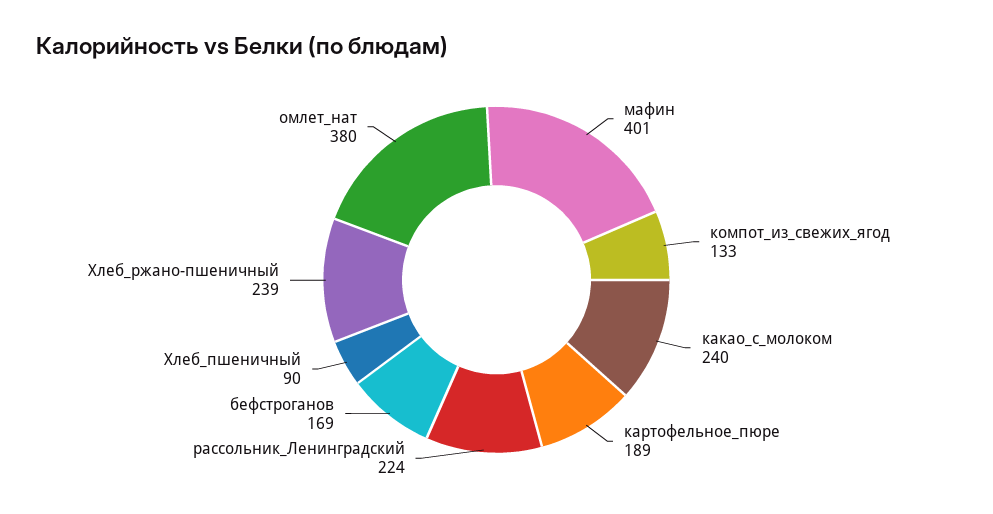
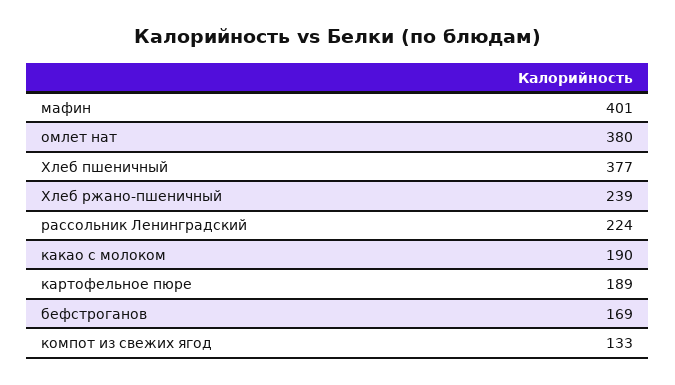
  {
    "мафин": 401,
    "компот_из_свежих_ягод": 133,
-   "какао_с_молоком": 240,
+   "какао_с_молоком": 190,
    "картофельное_пюре": 189,
    "рассольник_Ленинградский": 224,
    "бефстроганов": 169,
-   "Хлеб_пшеничный": 90,
+   "Хлеб_пшеничный": 377,
    "Хлеб_ржано-пшеничный": 239,
    "омлет_нат": 380
  }

